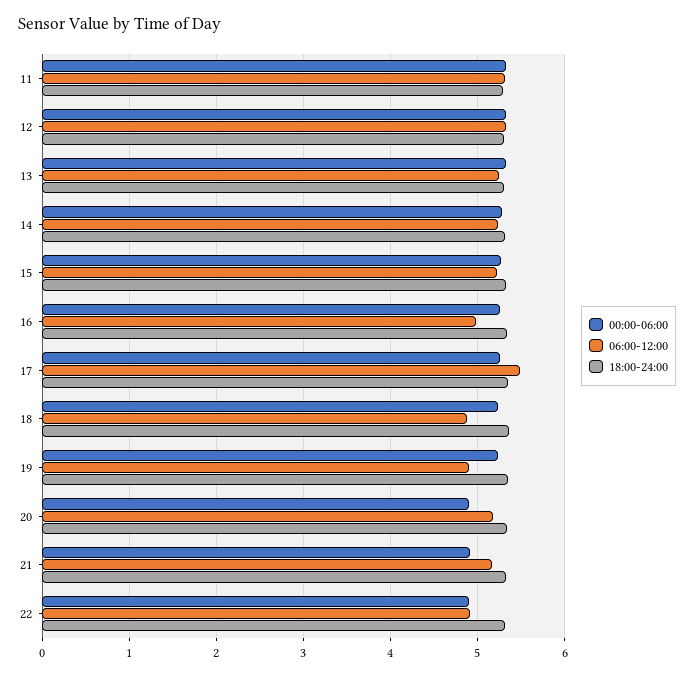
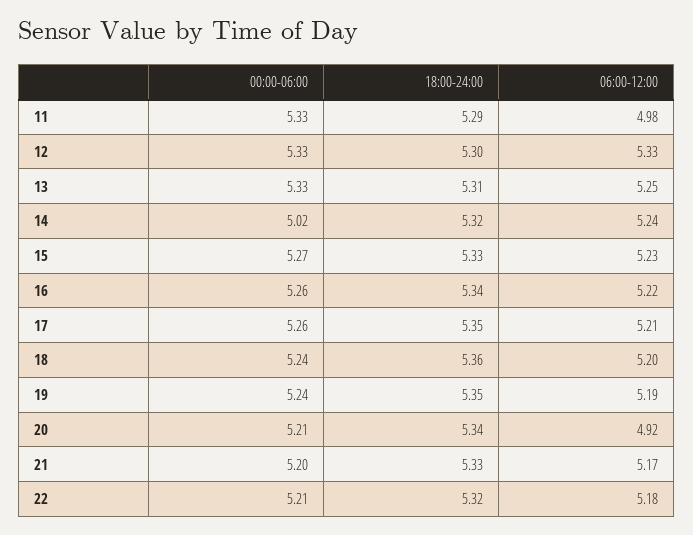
  {
    "00:00-06:00": {
      "11": 5.33,
      "12": 5.33,
      "13": 5.33,
-     "14": 5.3,
+     "14": 5.02,
      "15": 5.27,
      "16": 5.26,
      "17": 5.26,
      "18": 5.24,
      "19": 5.24,
-     "20": 4.9,
+     "20": 5.21,
-     "21": 4.9,
+     "21": 5.2,
-     "22": 4.9
+     "22": 5.21
    },
    "06:00-12:00": {
-     "11": 5.3,
+     "11": 4.98,
      "12": 5.33,
      "13": 5.25,
      "14": 5.24,
      "15": 5.23,
-     "16": 5,
+     "16": 5.22,
-     "17": 5.5,
+     "17": 5.21,
-     "18": 4.9,
+     "18": 5.2,
-     "19": 4.9,
+     "19": 5.19,
-     "20": 5.2,
+     "20": 4.92,
      "21": 5.17,
-     "22": 4.9
+     "22": 5.18
    },
    "18:00-24:00": {
      "11": 5.29,
      "12": 5.3,
      "13": 5.31,
      "14": 5.32,
      "15": 5.33,
      "16": 5.34,
      "17": 5.35,
      "18": 5.36,
      "19": 5.35,
      "20": 5.34,
      "21": 5.33,
      "22": 5.32
    }
  }

